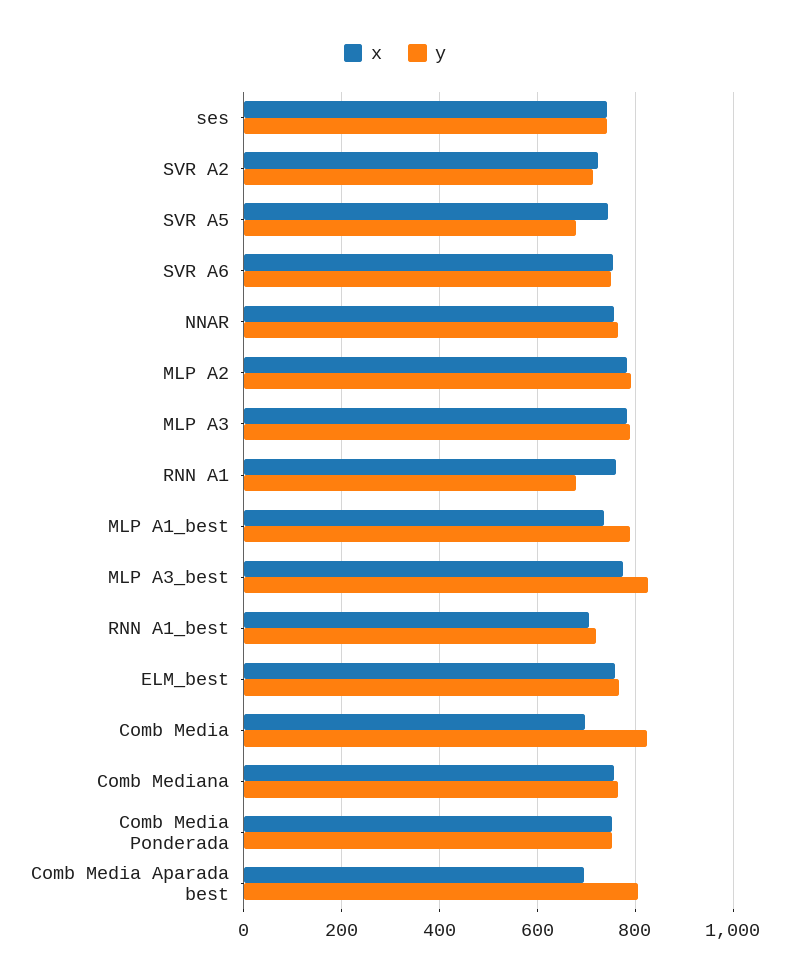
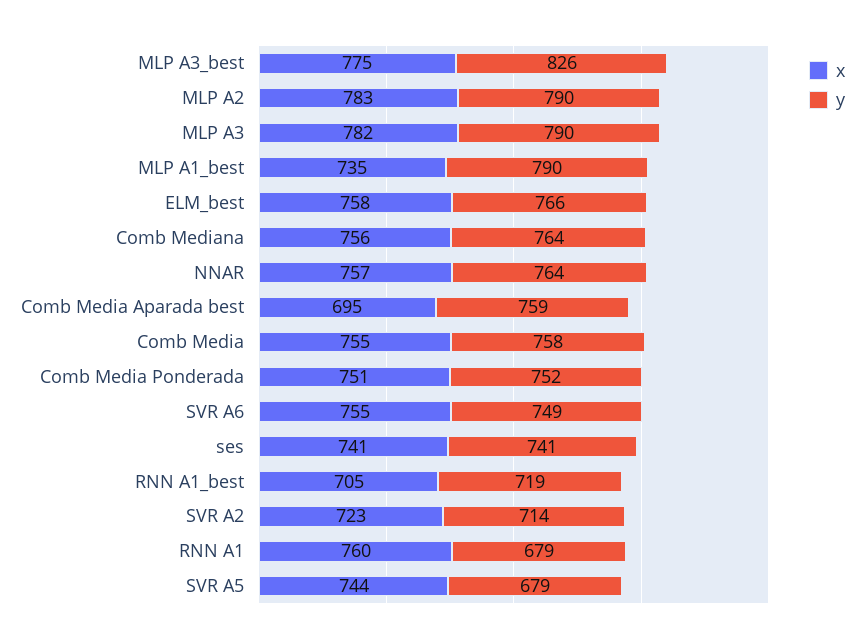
  {
    "x": {
      "ses": 741,
      "SVR A2": 723,
      "SVR A5": 744,
      "SVR A6": 755,
      "NNAR": 757,
      "MLP A2": 783,
      "MLP A3": 782,
      "RNN A1": 760,
      "MLP A1_best": 735,
      "MLP A3_best": 775,
      "RNN A1_best": 705,
      "ELM_best": 758,
-     "Comb Media": 700,
+     "Comb Media": 755,
      "Comb Mediana": 756,
      "Comb Media Ponderada": 751,
      "Comb Media Aparada best": 695
    },
    "y": {
      "ses": 741,
      "SVR A2": 714,
      "SVR A5": 679,
      "SVR A6": 749,
      "NNAR": 764,
      "MLP A2": 790,
      "MLP A3": 790,
      "RNN A1": 679,
      "MLP A1_best": 790,
      "MLP A3_best": 826,
      "RNN A1_best": 719,
      "ELM_best": 766,
-     "Comb Media": 820,
+     "Comb Media": 758,
      "Comb Mediana": 764,
      "Comb Media Ponderada": 752,
-     "Comb Media Aparada best": 800
+     "Comb Media Aparada best": 759
    }
  }

